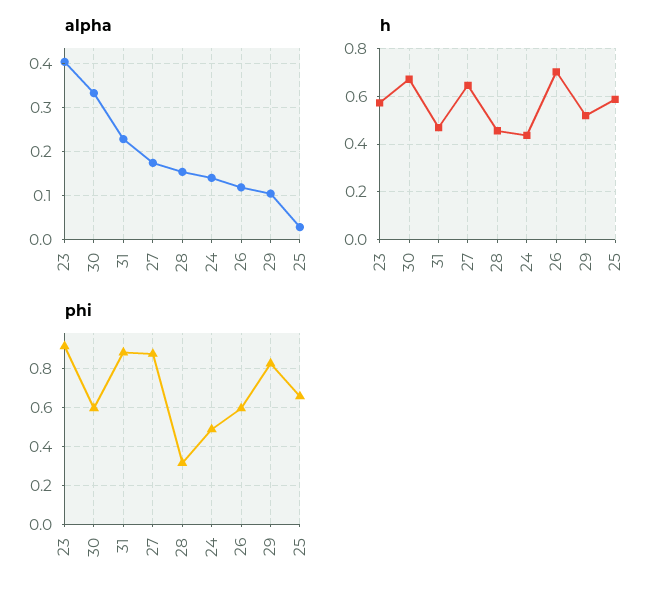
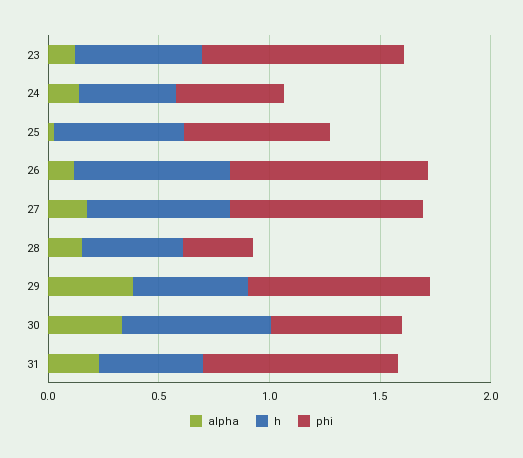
  {
    "alpha": {
-     "23": 0.4,
+     "23": 0.1,
      "30": 0.34,
      "31": 0.22,
      "27": 0.18,
      "28": 0.16,
      "24": 0.14,
      "26": 0.12,
-     "29": 0.1,
+     "29": 0.4,
      "25": 0.02
    },
    "h": {
      "23": 0.55,
      "30": 0.65,
      "31": 0.45,
      "27": 0.65,
      "28": 0.45,
      "24": 0.45,
      "26": 0.7,
      "29": 0.5,
      "25": 0.6
    },
    "phi": {
      "23": 0.9,
      "30": 0.6,
      "31": 0.9,
      "27": 0.85,
      "28": 0.3,
      "24": 0.5,
-     "26": 0.6,
+     "26": 0.9,
      "29": 0.8,
      "25": 0.65
    }
  }

